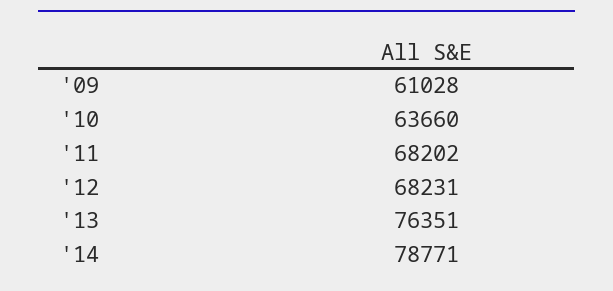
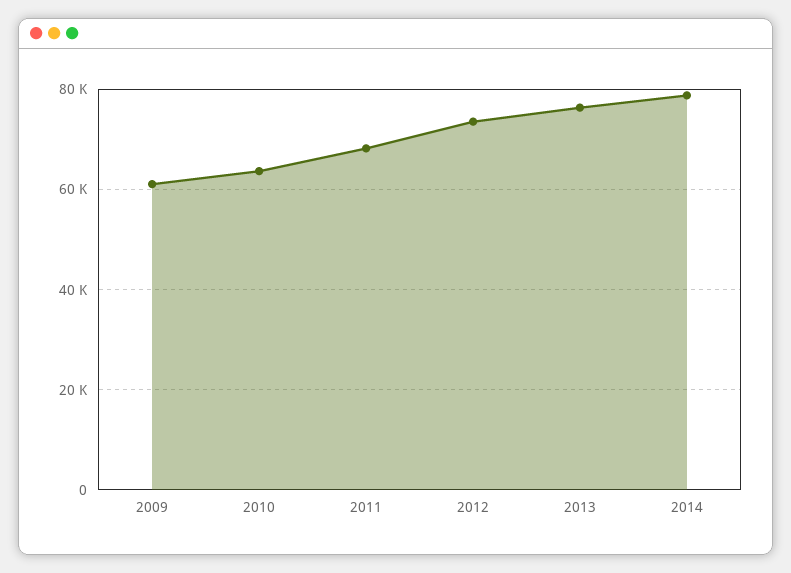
  {
    "'09": 61028,
    "'10": 63660,
    "'11": 68202,
-   "'12": 68231,
+   "'12": 74000,
    "'13": 76351,
    "'14": 78771
  }

